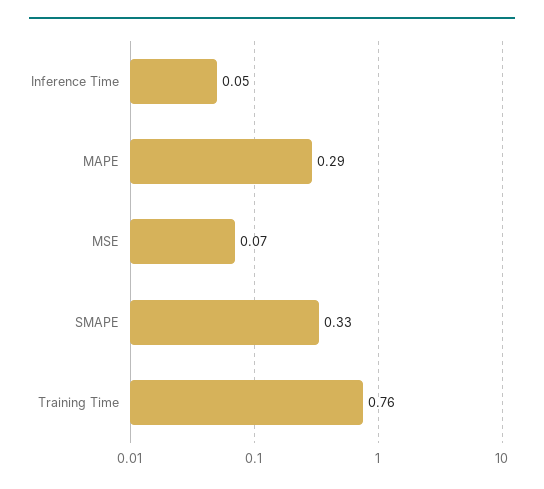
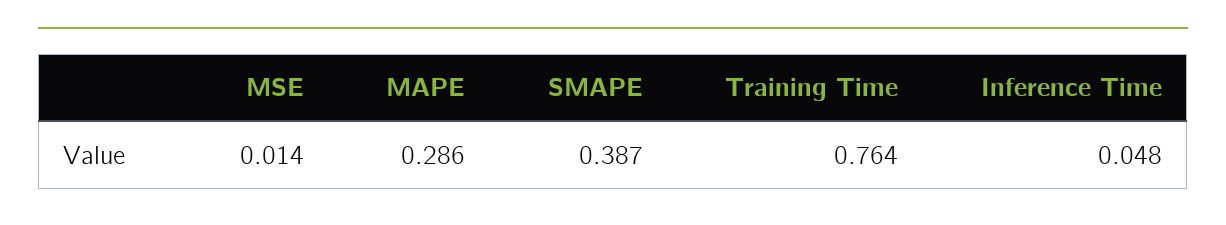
  {
    "Inference Time": 0.048,
    "MAPE": 0.286,
-   "MSE": 0.07,
+   "MSE": 0.014,
-   "SMAPE": 0.33,
+   "SMAPE": 0.387,
    "Training Time": 0.764
  }

